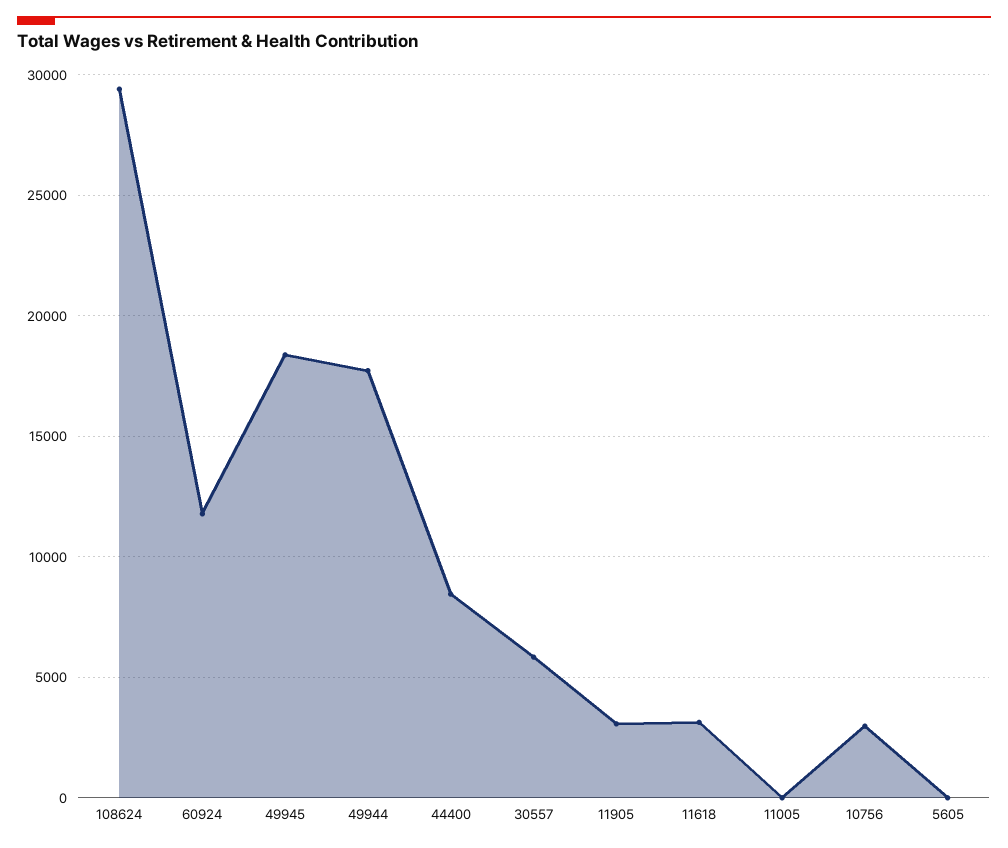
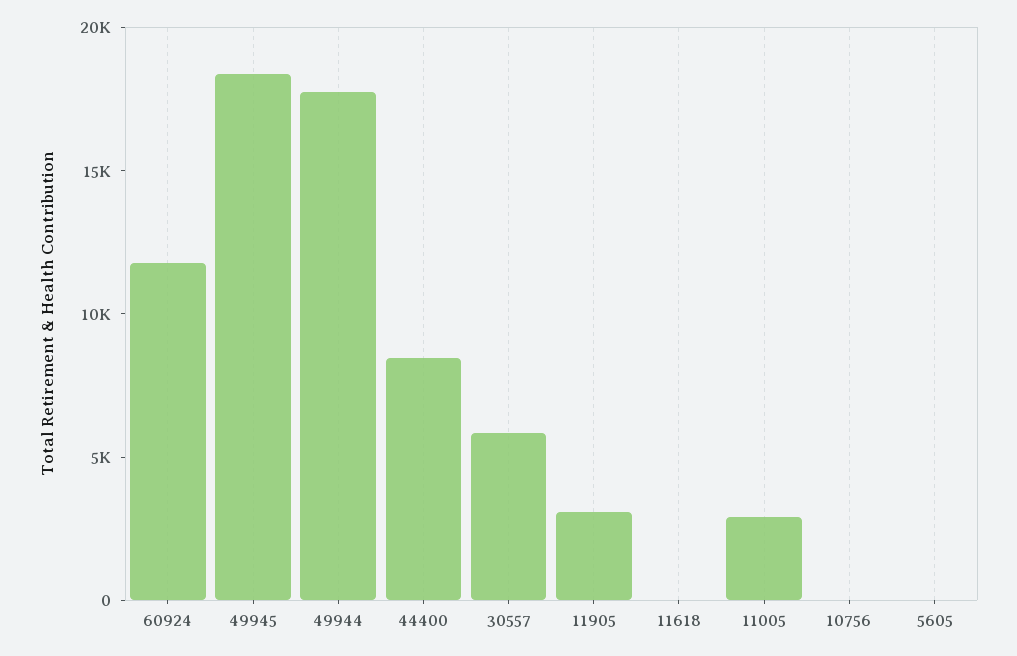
  {
-   "108624": 29500,
    "60924": 12000,
    "49945": 18500,
    "49944": 17500,
    "44400": 8500,
    "30557": 6000,
    "11905": 3000,
-   "11618": 3000,
+   "11618": 0,
-   "11005": 0,
+   "11005": 3000,
-   "10756": 3000,
+   "10756": 0,
    "5605": 0
  }

